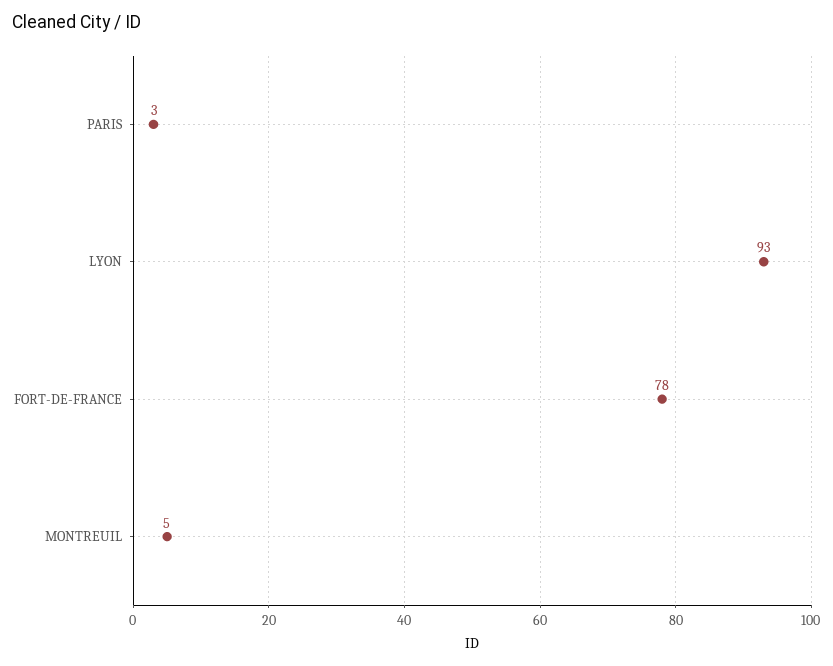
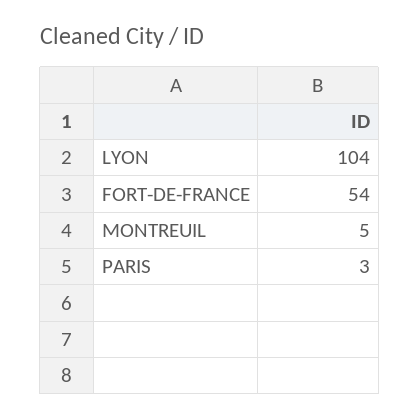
  {
    "PARIS": 3,
-   "LYON": 93,
+   "LYON": 104,
-   "FORT-DE-FRANCE": 78,
+   "FORT-DE-FRANCE": 54,
    "MONTREUIL": 5
  }

